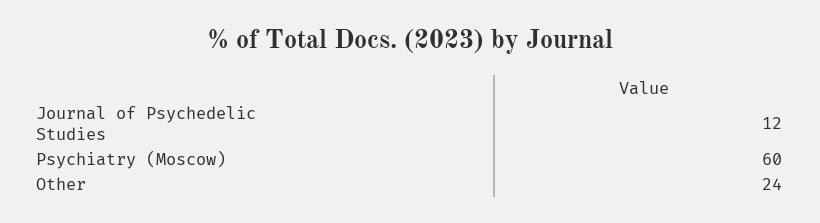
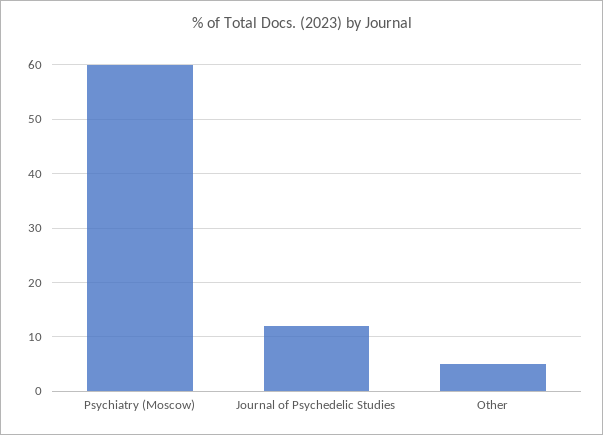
  {
    "Journal of Psychedelic Studies": 12,
    "Psychiatry (Moscow)": 60,
-   "Other": 24
+   "Other": 5
  }

